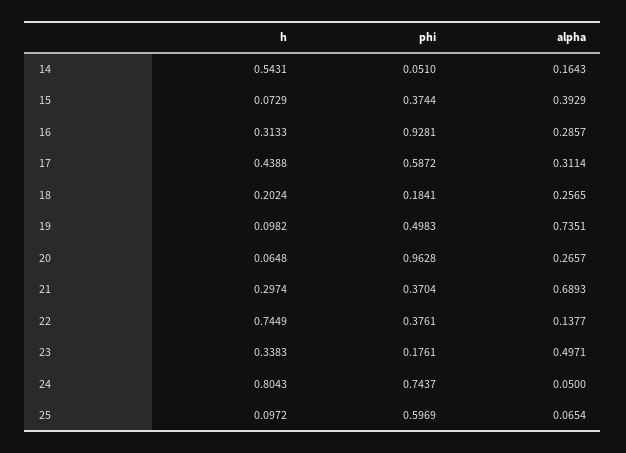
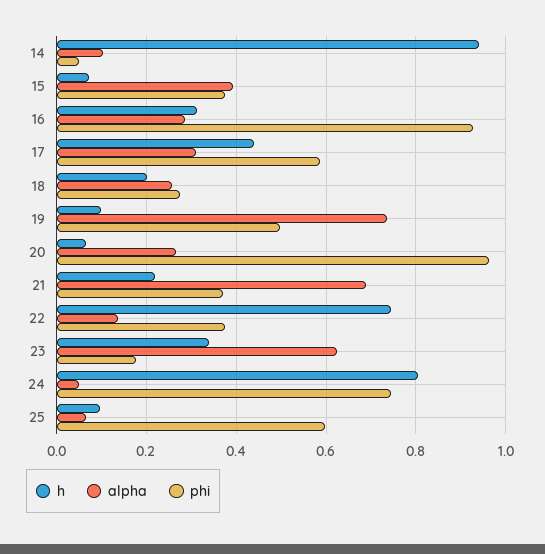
  {
    "h": {
-     "14": 0.5431,
+     "14": 0.94,
      "15": 0.0729,
      "16": 0.3133,
      "17": 0.4388,
      "18": 0.2024,
      "19": 0.0982,
      "20": 0.0648,
-     "21": 0.2974,
+     "21": 0.22,
      "22": 0.7449,
      "23": 0.3383,
      "24": 0.8043,
      "25": 0.0972
    },
    "phi": {
      "14": 0.051,
      "15": 0.3744,
      "16": 0.9281,
      "17": 0.5872,
-     "18": 0.1841,
+     "18": 0.28,
      "19": 0.4983,
      "20": 0.9628,
      "21": 0.3704,
      "22": 0.3761,
      "23": 0.1761,
      "24": 0.7437,
      "25": 0.5969
    },
    "alpha": {
-     "14": 0.1643,
+     "14": 0.1,
      "15": 0.3929,
      "16": 0.2857,
      "17": 0.3114,
      "18": 0.2565,
      "19": 0.7351,
      "20": 0.2657,
      "21": 0.6893,
      "22": 0.1377,
-     "23": 0.4971,
+     "23": 0.62,
      "24": 0.05,
      "25": 0.0654
    }
  }

